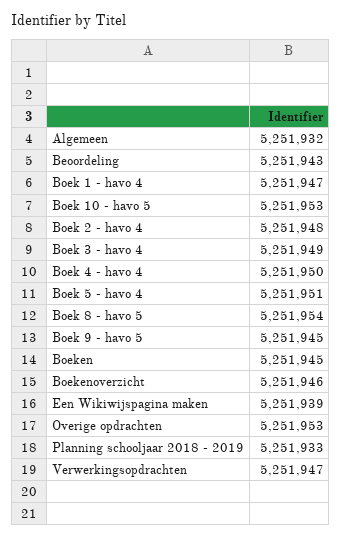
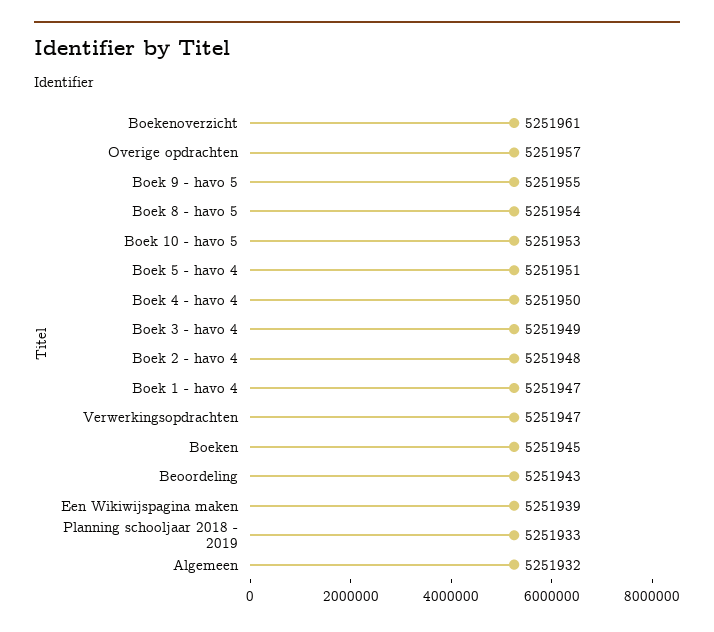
  {
    "Algemeen": 5251932,
    "Beoordeling": 5251943,
    "Boek 1 - havo 4": 5251947,
    "Boek 10 - havo 5": 5251953,
    "Boek 2 - havo 4": 5251948,
    "Boek 3 - havo 4": 5251949,
    "Boek 4 - havo 4": 5251950,
    "Boek 5 - havo 4": 5251951,
    "Boek 8 - havo 5": 5251954,
-   "Boek 9 - havo 5": 5251945,
+   "Boek 9 - havo 5": 5251955,
    "Boeken": 5251945,
-   "Boekenoverzicht": 5251946,
+   "Boekenoverzicht": 5251961,
    "Een Wikiwijspagina maken": 5251939,
-   "Overige opdrachten": 5251953,
+   "Overige opdrachten": 5251957,
    "Planning schooljaar 2018 - 2019": 5251933,
    "Verwerkingsopdrachten": 5251947
  }

